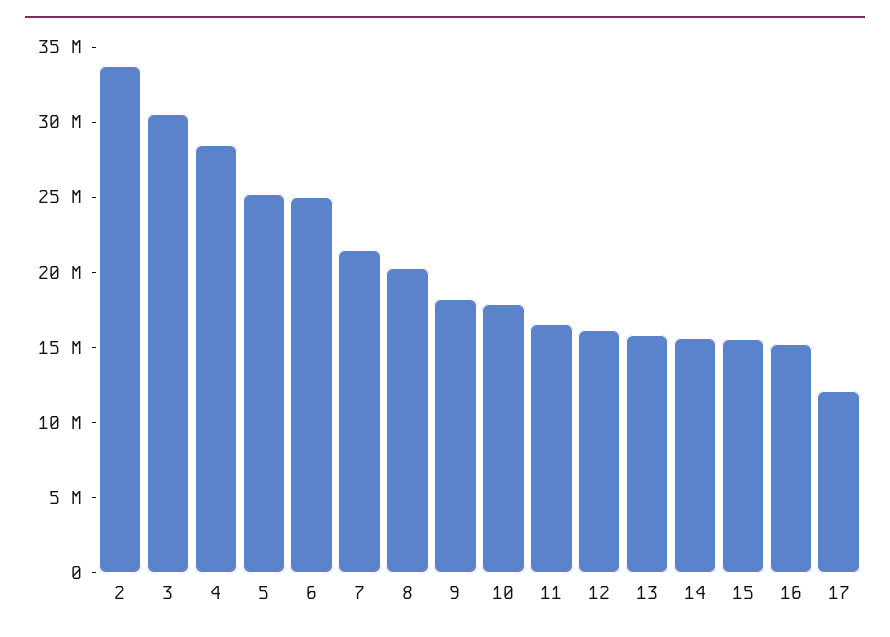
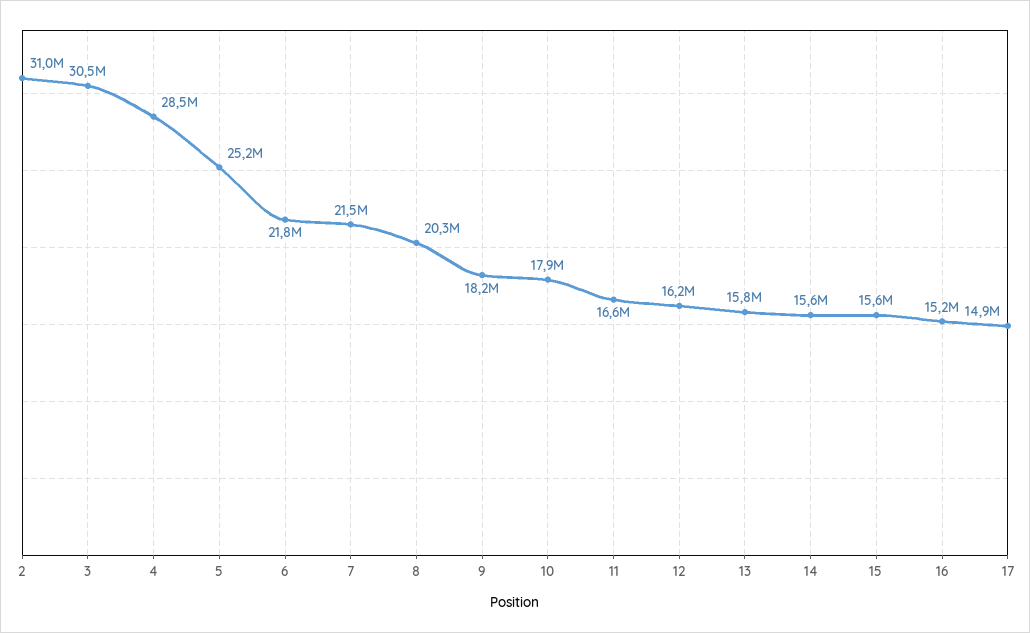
  {
-   "2": 34000000,
+   "2": 31000000,
    "3": 30500000,
    "4": 28500000,
    "5": 25200000,
-   "6": 25000000,
+   "6": 21800000,
    "7": 21500000,
    "8": 20300000,
    "9": 18200000,
    "10": 17900000,
    "11": 16600000,
    "12": 16200000,
    "13": 15800000,
    "14": 15600000,
    "15": 15600000,
    "16": 15200000,
-   "17": 12000000
+   "17": 14900000
  }

